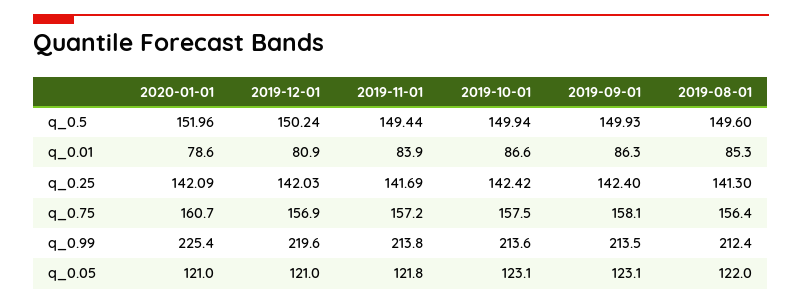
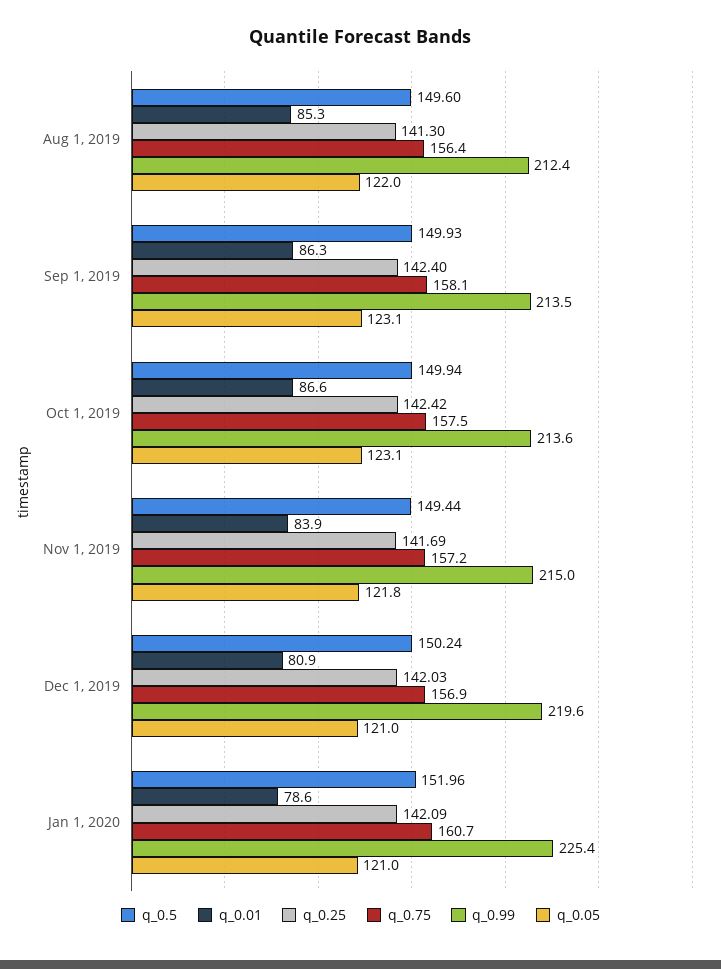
  {
    "q_0.5": {
      "2020-01-01": 151.96,
      "2019-12-01": 150.24,
      "2019-11-01": 149.44,
      "2019-10-01": 149.94,
      "2019-09-01": 149.93,
      "2019-08-01": 149.6
    },
    "q_0.01": {
      "2020-01-01": 78.6,
      "2019-12-01": 80.9,
      "2019-11-01": 83.9,
      "2019-10-01": 86.6,
      "2019-09-01": 86.3,
      "2019-08-01": 85.3
    },
    "q_0.25": {
      "2020-01-01": 142.09,
      "2019-12-01": 142.03,
      "2019-11-01": 141.69,
      "2019-10-01": 142.42,
      "2019-09-01": 142.4,
      "2019-08-01": 141.3
    },
    "q_0.75": {
      "2020-01-01": 160.7,
      "2019-12-01": 156.9,
      "2019-11-01": 157.2,
      "2019-10-01": 157.5,
      "2019-09-01": 158.1,
      "2019-08-01": 156.4
    },
    "q_0.99": {
      "2020-01-01": 225.4,
      "2019-12-01": 219.6,
-     "2019-11-01": 213.8,
+     "2019-11-01": 215,
      "2019-10-01": 213.6,
      "2019-09-01": 213.5,
      "2019-08-01": 212.4
    },
    "q_0.05": {
      "2020-01-01": 121,
      "2019-12-01": 121,
      "2019-11-01": 121.8,
      "2019-10-01": 123.1,
      "2019-09-01": 123.1,
      "2019-08-01": 122
    }
  }

